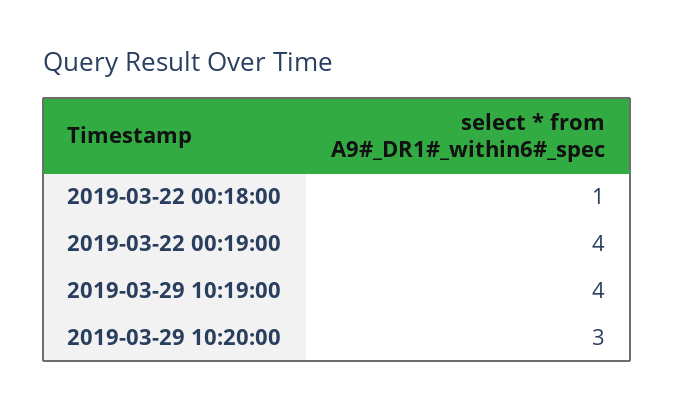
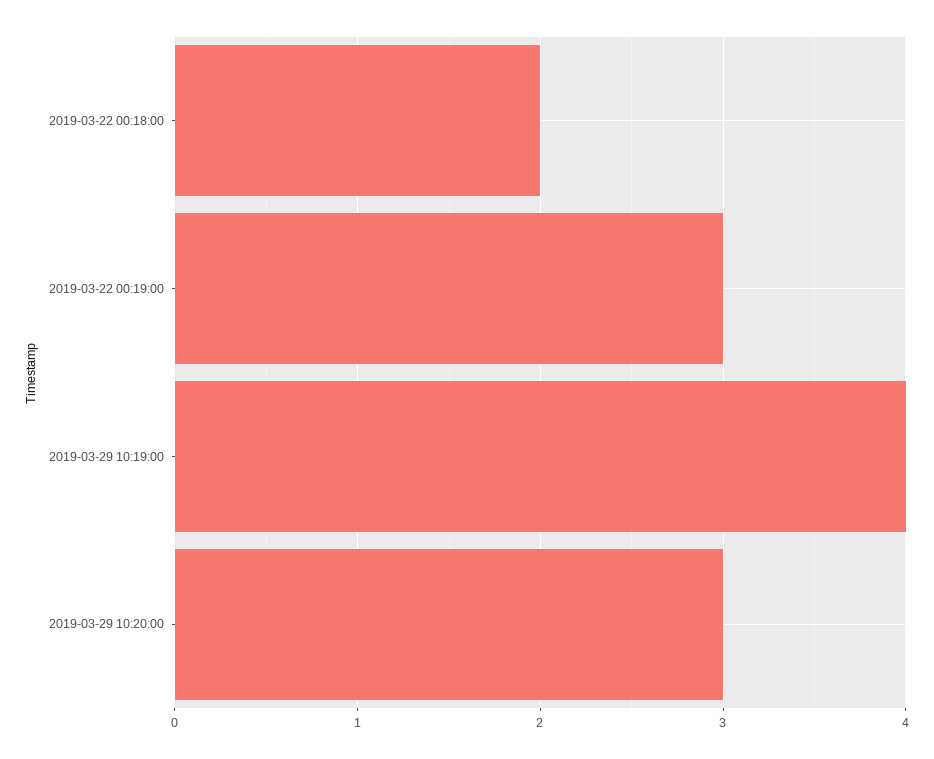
  {
-   "2019-03-22 00:18:00": 1,
+   "2019-03-22 00:18:00": 2,
-   "2019-03-22 00:19:00": 4,
+   "2019-03-22 00:19:00": 3,
    "2019-03-29 10:19:00": 4,
    "2019-03-29 10:20:00": 3
  }

